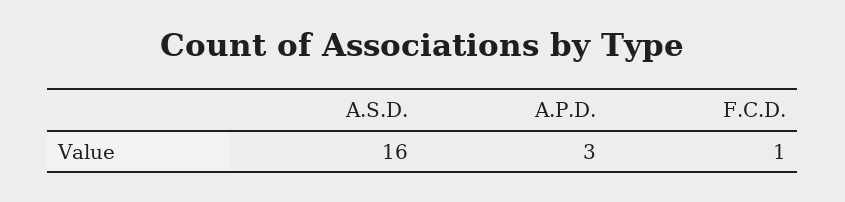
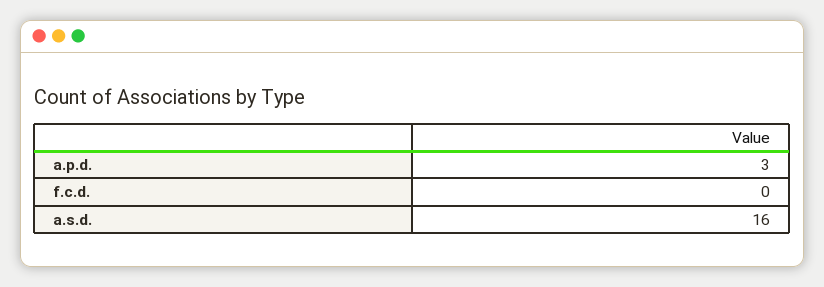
  {
    "A.S.D.": 16,
    "A.P.D.": 3,
-   "F.C.D.": 1
+   "F.C.D.": 0
  }

